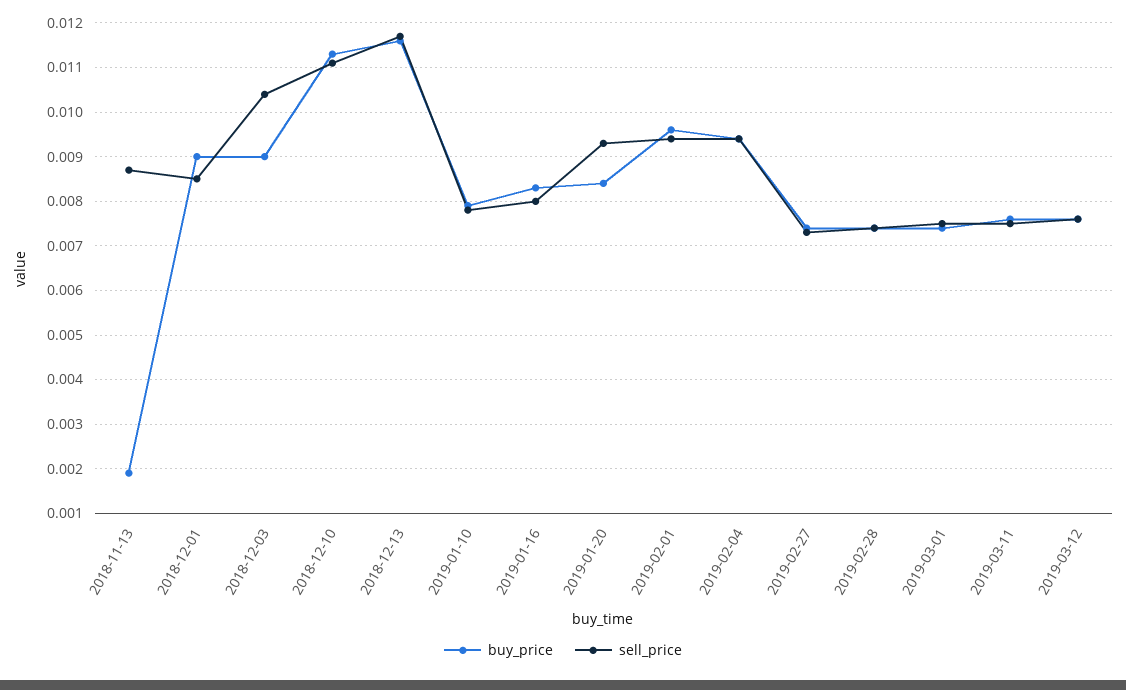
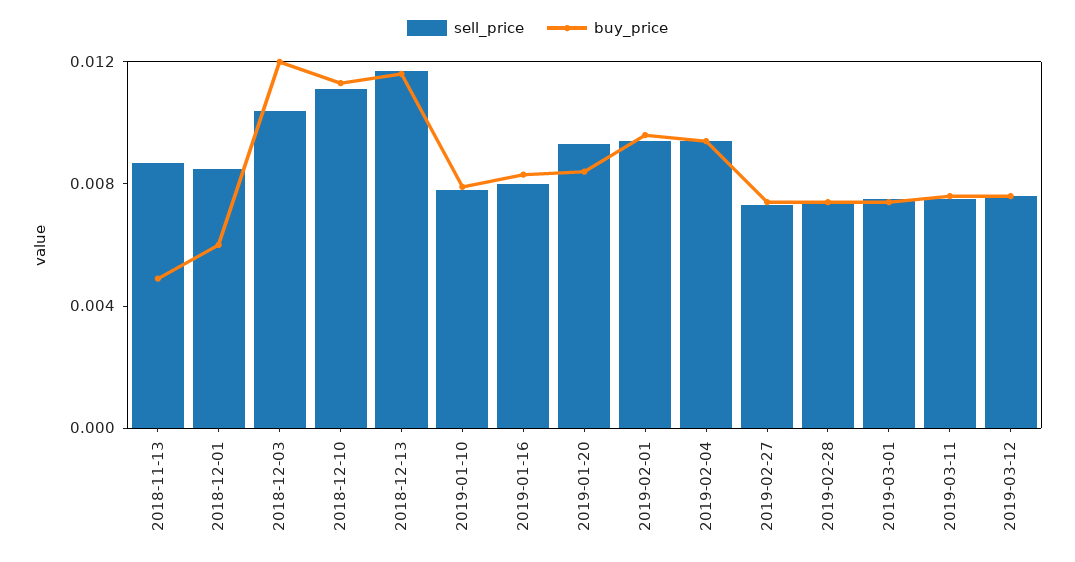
  {
    "buy_price": {
-     "2018-11-13": 0.002,
+     "2018-11-13": 0.005,
-     "2018-12-01": 0.009,
+     "2018-12-01": 0.006,
-     "2018-12-03": 0.009,
+     "2018-12-03": 0.012,
      "2018-12-10": 0.0115,
      "2018-12-13": 0.0115,
      "2019-01-10": 0.008,
      "2019-01-16": 0.0085,
      "2019-01-20": 0.0085,
      "2019-02-01": 0.0095,
      "2019-02-04": 0.0095,
      "2019-02-27": 0.0075,
      "2019-02-28": 0.0075,
      "2019-03-01": 0.0075,
      "2019-03-11": 0.0075,
      "2019-03-12": 0.0075
    },
    "sell_price": {
      "2018-11-13": 0.0085,
      "2018-12-01": 0.0085,
      "2018-12-03": 0.0105,
      "2018-12-10": 0.011,
      "2018-12-13": 0.0115,
      "2019-01-10": 0.008,
      "2019-01-16": 0.008,
      "2019-01-20": 0.0095,
      "2019-02-01": 0.0095,
      "2019-02-04": 0.0095,
      "2019-02-27": 0.0075,
      "2019-02-28": 0.0075,
      "2019-03-01": 0.0075,
      "2019-03-11": 0.0075,
      "2019-03-12": 0.0075
    }
  }

